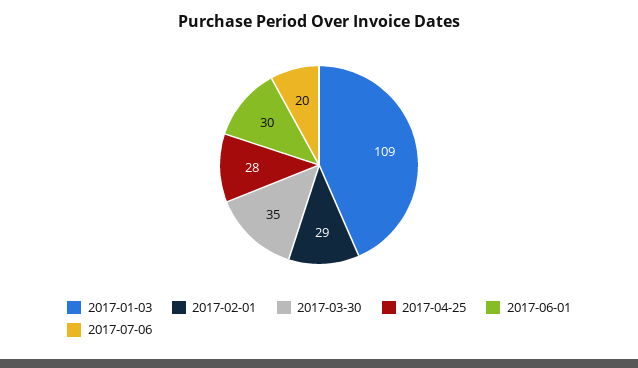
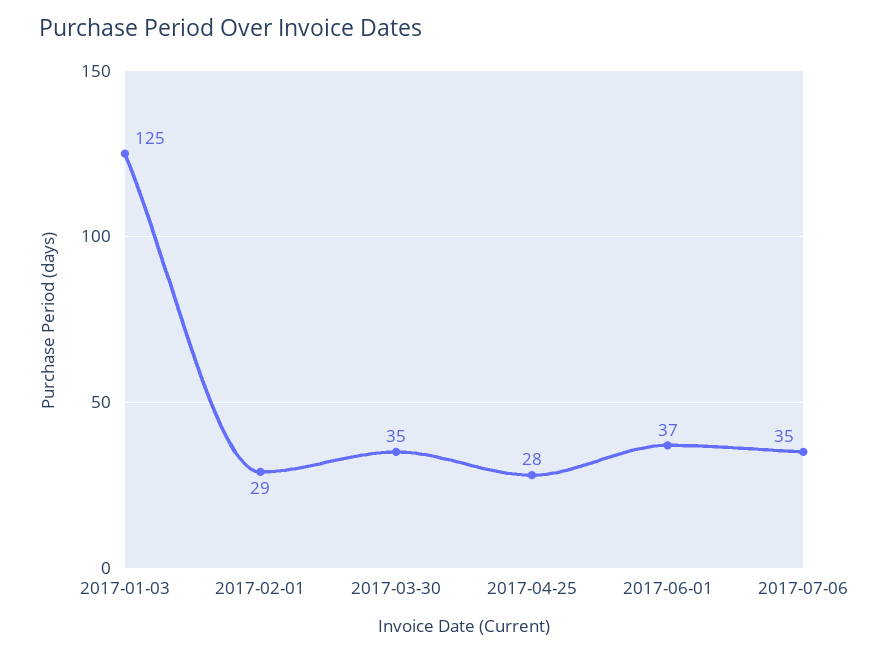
  {
-   "2017-01-03": 109,
+   "2017-01-03": 125,
    "2017-02-01": 29,
    "2017-03-30": 35,
    "2017-04-25": 28,
-   "2017-06-01": 30,
+   "2017-06-01": 37,
-   "2017-07-06": 20
+   "2017-07-06": 35
  }

